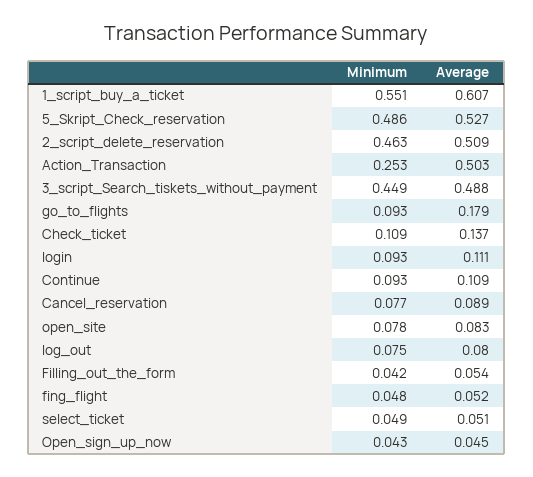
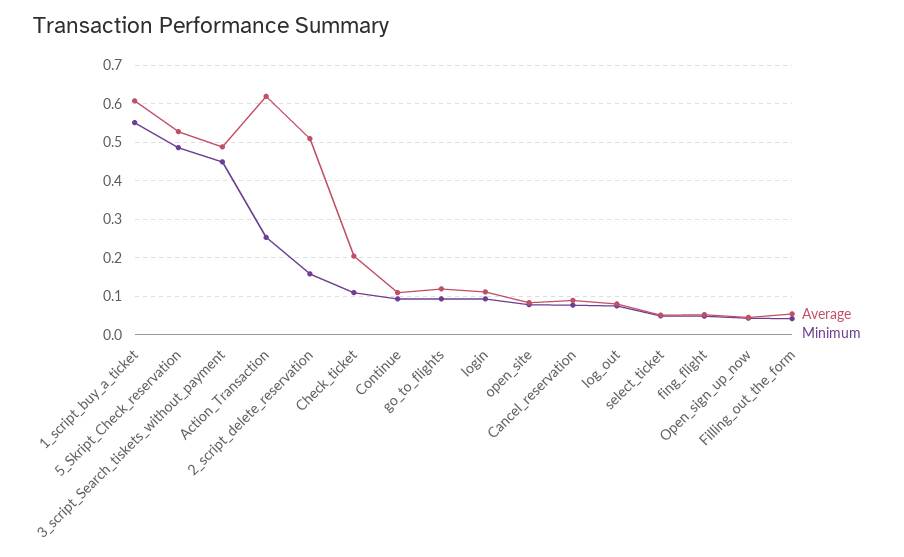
  {
    "Minimum": {
      "1_script_buy_a_ticket": 0.551,
      "5_Skript_Check_reservation": 0.486,
-     "2_script_delete_reservation": 0.463,
+     "2_script_delete_reservation": 0.16,
      "Action_Transaction": 0.253,
      "3_script_Search_tiskets_without_payment": 0.449,
      "go_to_flights": 0.093,
      "Check_ticket": 0.109,
      "login": 0.093,
      "Continue": 0.093,
      "Cancel_reservation": 0.077,
      "open_site": 0.078,
      "log_out": 0.075,
      "Filling_out_the_form": 0.042,
      "fing_flight": 0.048,
      "select_ticket": 0.049,
      "Open_sign_up_now": 0.043
    },
    "Average": {
      "1_script_buy_a_ticket": 0.607,
      "5_Skript_Check_reservation": 0.527,
      "2_script_delete_reservation": 0.509,
-     "Action_Transaction": 0.503,
+     "Action_Transaction": 0.62,
      "3_script_Search_tiskets_without_payment": 0.488,
-     "go_to_flights": 0.179,
+     "go_to_flights": 0.12,
-     "Check_ticket": 0.137,
+     "Check_ticket": 0.2,
      "login": 0.111,
      "Continue": 0.109,
      "Cancel_reservation": 0.089,
      "open_site": 0.083,
      "log_out": 0.08,
      "Filling_out_the_form": 0.054,
      "fing_flight": 0.052,
      "select_ticket": 0.051,
      "Open_sign_up_now": 0.045
    }
  }

